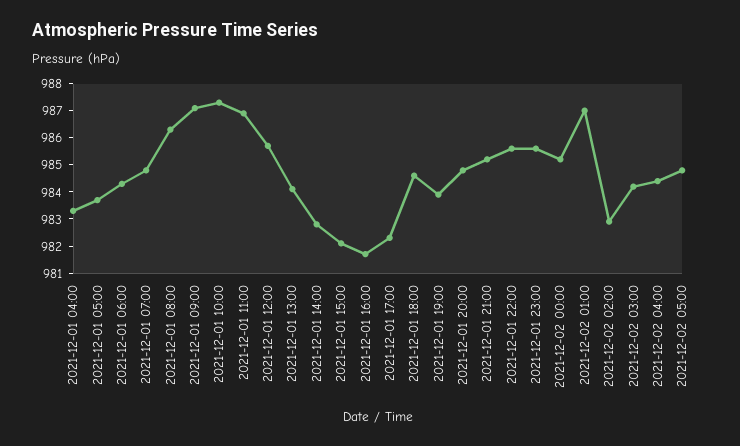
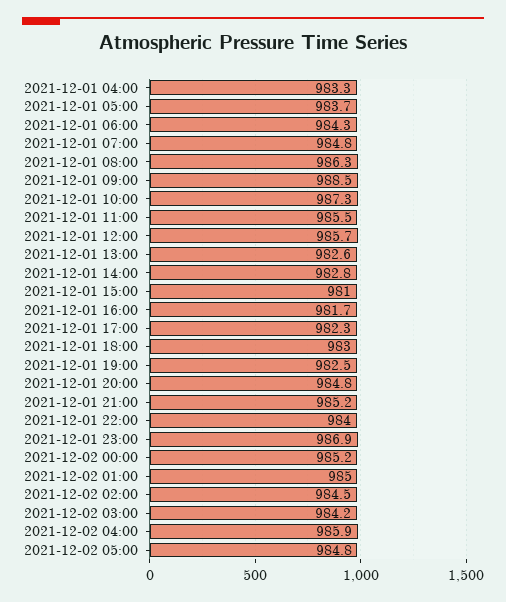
  {
    "2021-12-01 04:00": 983.3,
    "2021-12-01 05:00": 983.7,
    "2021-12-01 06:00": 984.3,
    "2021-12-01 07:00": 984.8,
    "2021-12-01 08:00": 986.3,
-   "2021-12-01 09:00": 987,
+   "2021-12-01 09:00": 988.5,
    "2021-12-01 10:00": 987.3,
-   "2021-12-01 11:00": 987,
+   "2021-12-01 11:00": 985.5,
    "2021-12-01 12:00": 985.7,
-   "2021-12-01 13:00": 984,
+   "2021-12-01 13:00": 982.6,
    "2021-12-01 14:00": 982.8,
-   "2021-12-01 15:00": 982,
+   "2021-12-01 15:00": 981,
    "2021-12-01 16:00": 981.7,
    "2021-12-01 17:00": 982.3,
-   "2021-12-01 18:00": 984.5,
+   "2021-12-01 18:00": 983,
-   "2021-12-01 19:00": 984,
+   "2021-12-01 19:00": 982.5,
    "2021-12-01 20:00": 984.8,
    "2021-12-01 21:00": 985.2,
-   "2021-12-01 22:00": 985.5,
+   "2021-12-01 22:00": 984,
-   "2021-12-01 23:00": 985.5,
+   "2021-12-01 23:00": 986.9,
    "2021-12-02 00:00": 985.2,
-   "2021-12-02 01:00": 987,
+   "2021-12-02 01:00": 985,
-   "2021-12-02 02:00": 983,
+   "2021-12-02 02:00": 984.5,
    "2021-12-02 03:00": 984.2,
-   "2021-12-02 04:00": 984.5,
+   "2021-12-02 04:00": 985.9,
    "2021-12-02 05:00": 984.8
  }

